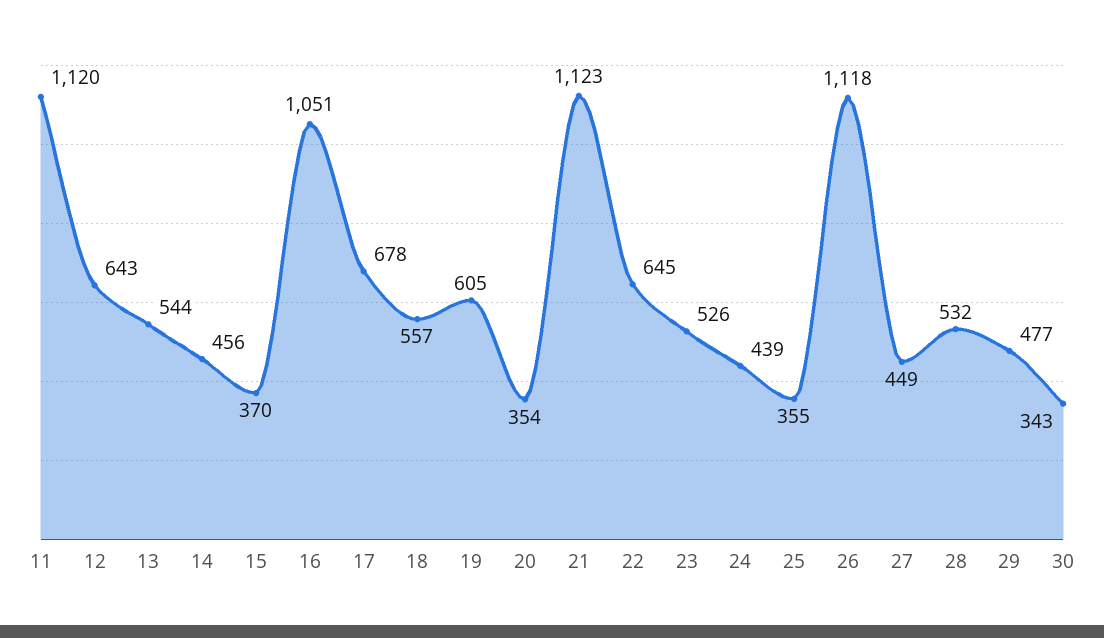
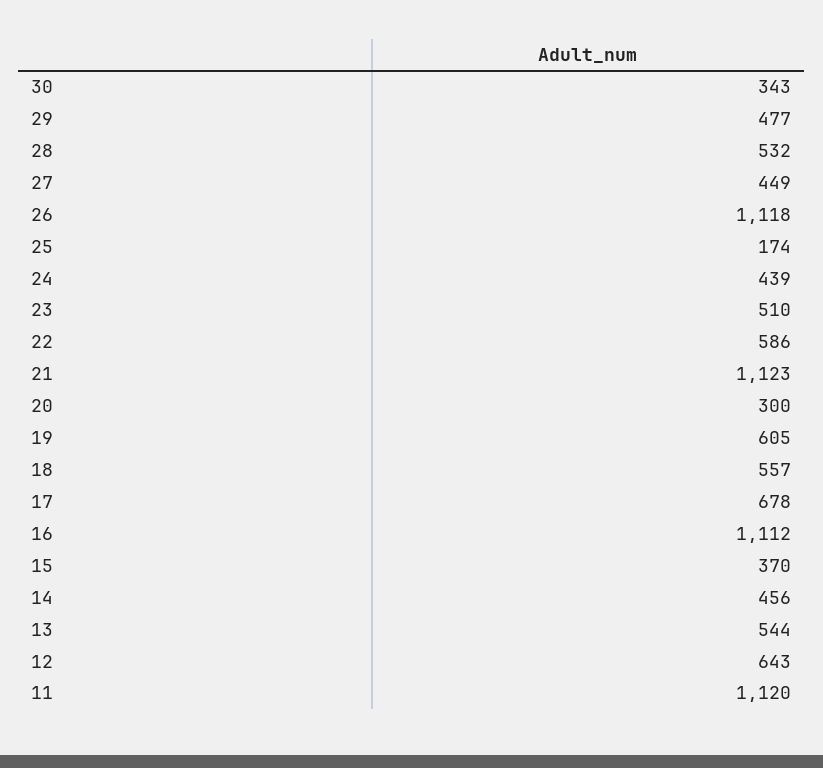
  {
    "11": 1120,
    "12": 643,
    "13": 544,
    "14": 456,
    "15": 370,
-   "16": 1051,
+   "16": 1112,
    "17": 678,
    "18": 557,
    "19": 605,
-   "20": 354,
+   "20": 300,
    "21": 1123,
-   "22": 645,
+   "22": 586,
-   "23": 526,
+   "23": 510,
    "24": 439,
-   "25": 355,
+   "25": 174,
    "26": 1118,
    "27": 449,
    "28": 532,
    "29": 477,
    "30": 343
  }

